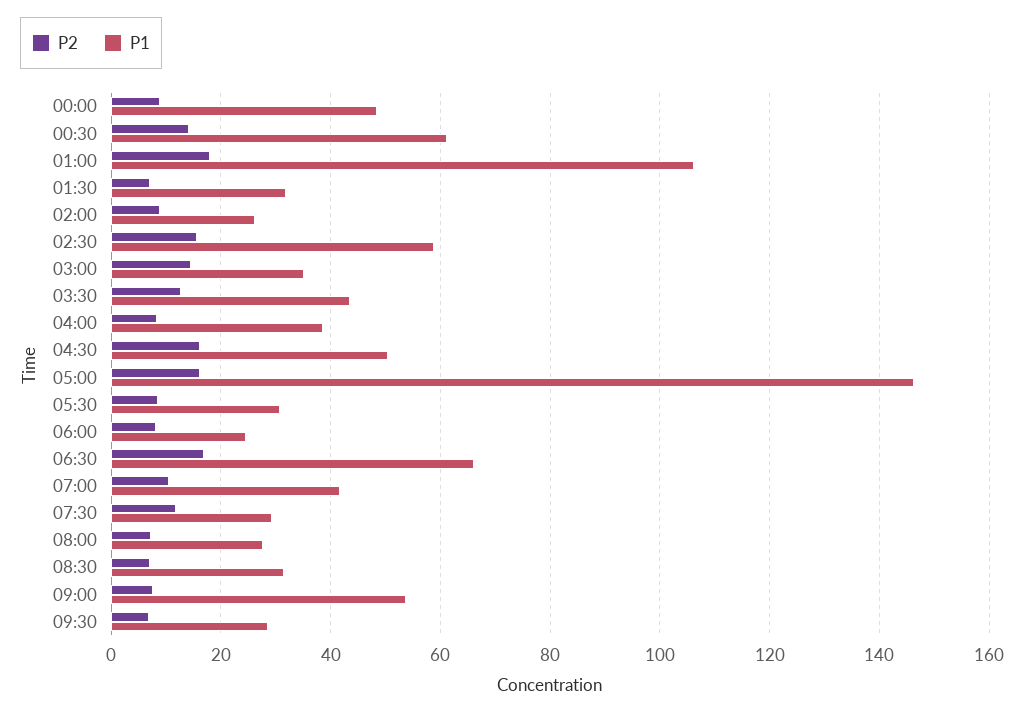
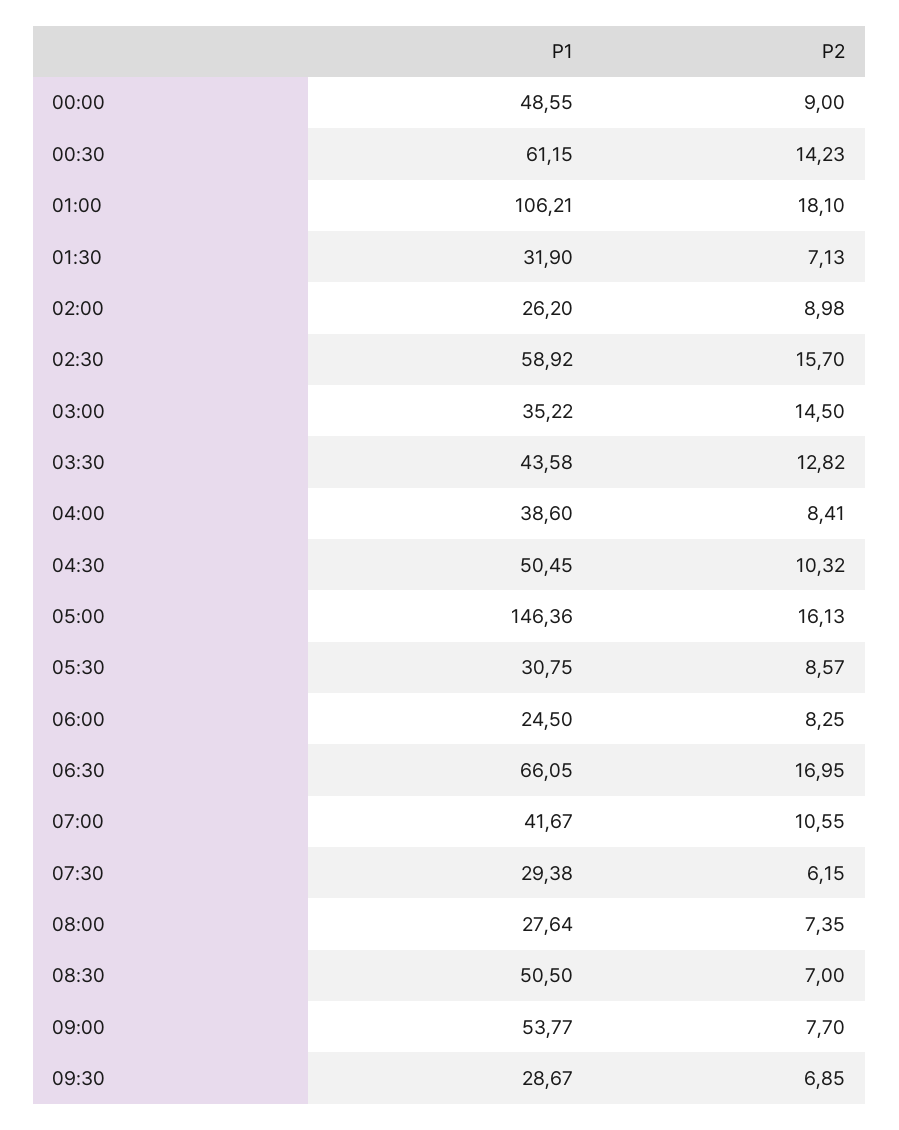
  {
    "P2": {
      "00:00": 9,
      "00:30": 14.23,
      "01:00": 18.1,
      "01:30": 7.13,
      "02:00": 8.98,
      "02:30": 15.7,
      "03:00": 14.5,
      "03:30": 12.82,
      "04:00": 8.41,
-     "04:30": 16,
+     "04:30": 10.32,
      "05:00": 16.13,
      "05:30": 8.57,
      "06:00": 8.25,
      "06:30": 16.95,
      "07:00": 10.55,
-     "07:30": 12,
+     "07:30": 6.15,
      "08:00": 7.35,
      "08:30": 7,
      "09:00": 7.7,
      "09:30": 6.85
    },
    "P1": {
      "00:00": 48.55,
      "00:30": 61.15,
      "01:00": 106.21,
      "01:30": 31.9,
      "02:00": 26.2,
      "02:30": 58.92,
      "03:00": 35.22,
      "03:30": 43.58,
      "04:00": 38.6,
      "04:30": 50.45,
      "05:00": 146.36,
      "05:30": 30.75,
      "06:00": 24.5,
      "06:30": 66.05,
      "07:00": 41.67,
      "07:30": 29.38,
      "08:00": 27.64,
-     "08:30": 32,
+     "08:30": 50.5,
      "09:00": 53.77,
      "09:30": 28.67
    }
  }

